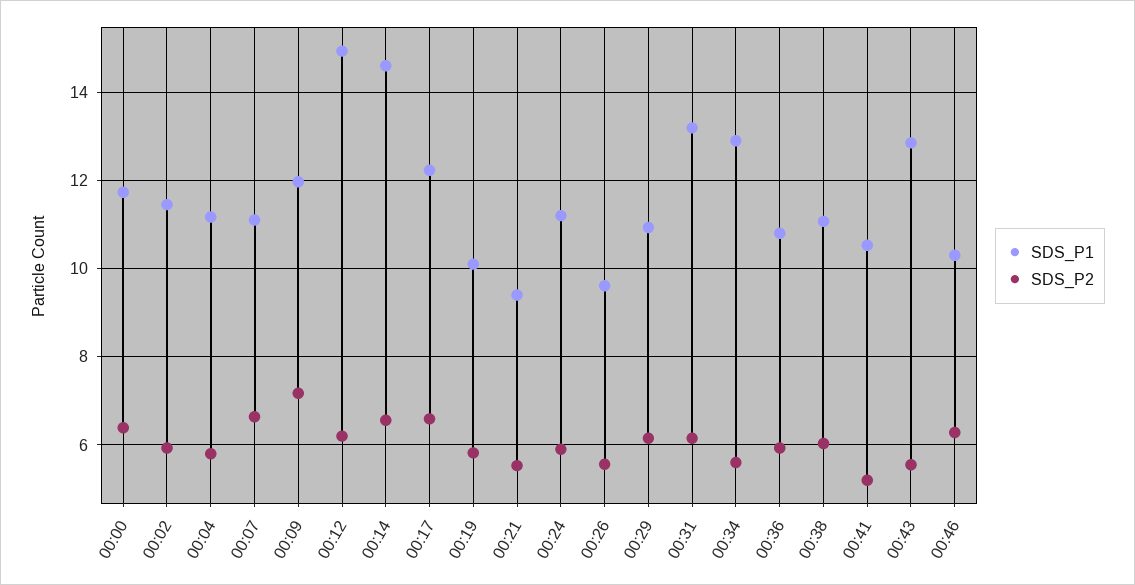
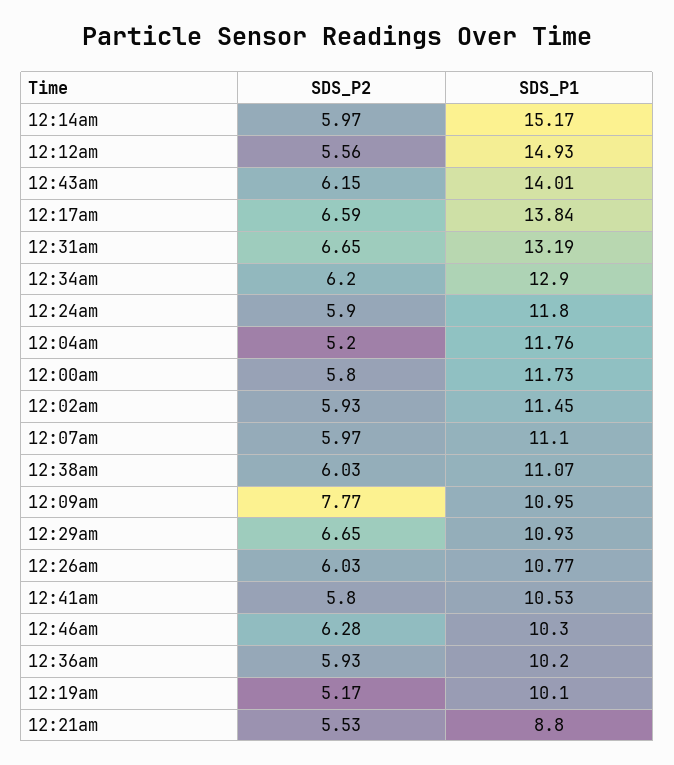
  {
    "SDS_P1": {
      "00:00": 11.73,
      "00:02": 11.45,
-     "00:04": 11.2,
+     "00:04": 11.76,
      "00:07": 11.1,
-     "00:09": 12,
+     "00:09": 10.95,
      "00:12": 14.93,
-     "00:14": 14.6,
+     "00:14": 15.17,
-     "00:17": 12.2,
+     "00:17": 13.84,
      "00:19": 10.1,
-     "00:21": 9.4,
+     "00:21": 8.8,
-     "00:24": 11.2,
+     "00:24": 11.8,
-     "00:26": 9.6,
+     "00:26": 10.77,
      "00:29": 10.93,
      "00:31": 13.19,
      "00:34": 12.9,
-     "00:36": 10.8,
+     "00:36": 10.2,
      "00:38": 11.07,
      "00:41": 10.53,
-     "00:43": 12.8,
+     "00:43": 14.01,
      "00:46": 10.3
    },
    "SDS_P2": {
-     "00:00": 6.4,
+     "00:00": 5.8,
      "00:02": 5.93,
-     "00:04": 5.8,
+     "00:04": 5.2,
-     "00:07": 6.6,
+     "00:07": 5.97,
-     "00:09": 7.2,
+     "00:09": 7.77,
-     "00:12": 6.2,
+     "00:12": 5.56,
-     "00:14": 6.6,
+     "00:14": 5.97,
      "00:17": 6.59,
-     "00:19": 5.8,
+     "00:19": 5.17,
      "00:21": 5.53,
      "00:24": 5.9,
-     "00:26": 5.6,
+     "00:26": 6.03,
-     "00:29": 6.2,
+     "00:29": 6.65,
-     "00:31": 6.2,
+     "00:31": 6.65,
-     "00:34": 5.6,
+     "00:34": 6.2,
      "00:36": 5.93,
      "00:38": 6.03,
-     "00:41": 5.2,
+     "00:41": 5.8,
-     "00:43": 5.6,
+     "00:43": 6.15,
      "00:46": 6.28
    }
  }

